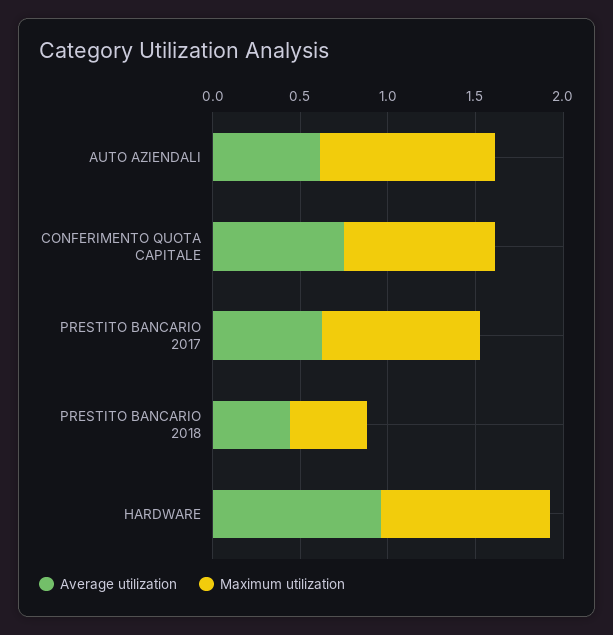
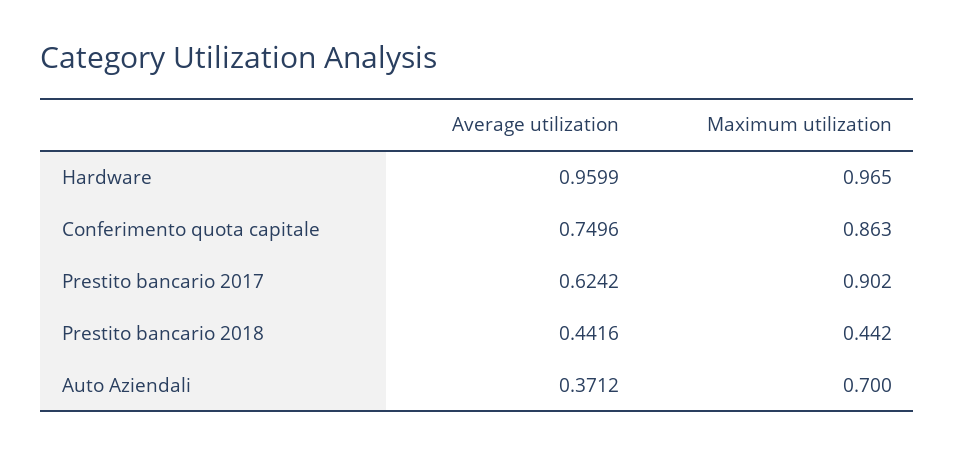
  {
    "Average utilization": {
-     "AUTO AZIENDALI": 0.6,
+     "AUTO AZIENDALI": 0.3712,
      "CONFERIMENTO QUOTA CAPITALE": 0.7496,
      "PRESTITO BANCARIO 2017": 0.6242,
      "PRESTITO BANCARIO 2018": 0.4416,
      "HARDWARE": 0.9599
    },
    "Maximum utilization": {
-     "AUTO AZIENDALI": 1,
+     "AUTO AZIENDALI": 0.7,
      "CONFERIMENTO QUOTA CAPITALE": 0.863,
      "PRESTITO BANCARIO 2017": 0.902,
      "PRESTITO BANCARIO 2018": 0.442,
      "HARDWARE": 0.965
    }
  }

